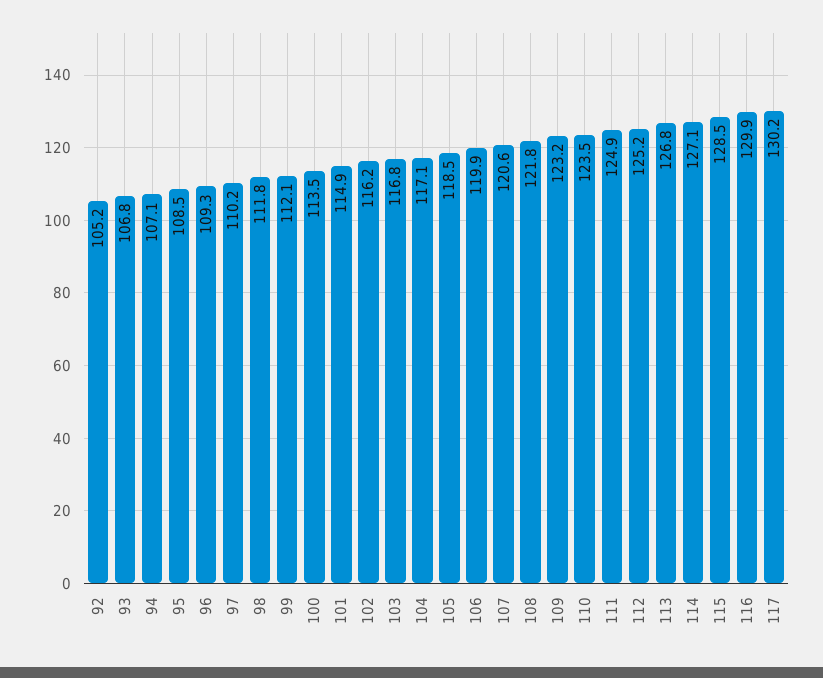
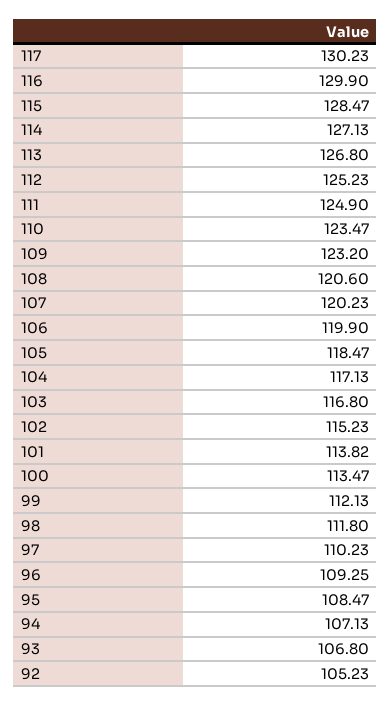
  {
    "92": 105.23,
    "93": 106.8,
    "94": 107.13,
    "95": 108.47,
    "96": 109.25,
    "97": 110.23,
    "98": 111.8,
    "99": 112.13,
    "100": 113.47,
-   "101": 114.9,
+   "101": 113.82,
-   "102": 116.2,
+   "102": 115.23,
    "103": 116.8,
    "104": 117.13,
    "105": 118.47,
    "106": 119.9,
-   "107": 120.6,
+   "107": 120.23,
-   "108": 121.8,
+   "108": 120.6,
    "109": 123.2,
    "110": 123.47,
    "111": 124.9,
    "112": 125.23,
    "113": 126.8,
    "114": 127.13,
    "115": 128.47,
    "116": 129.9,
    "117": 130.23
  }

